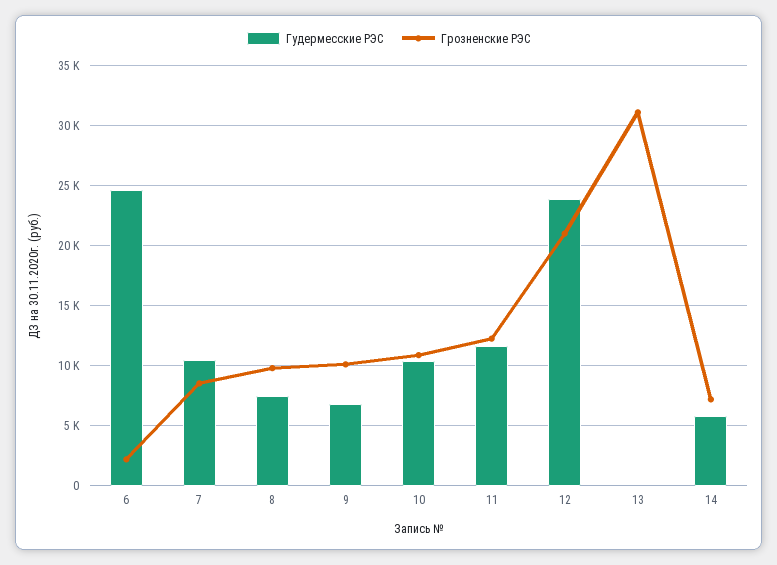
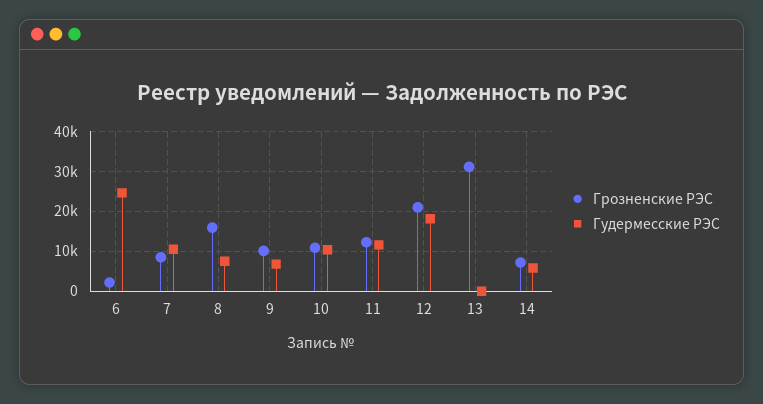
  {
    "Гудермесские РЭС": {
      "6": 25000,
      "7": 10000,
      "8": 7000,
      "9": 7000,
      "10": 10000,
      "11": 12000,
-     "12": 24000,
+     "12": 18000,
      "13": 0,
      "14": 6000
    },
    "Грозненские РЭС": {
      "6": 2000,
      "7": 9000,
-     "8": 10000,
+     "8": 16000,
      "9": 10000,
      "10": 11000,
      "11": 12000,
      "12": 21000,
      "13": 31000,
      "14": 7000
    }
  }

